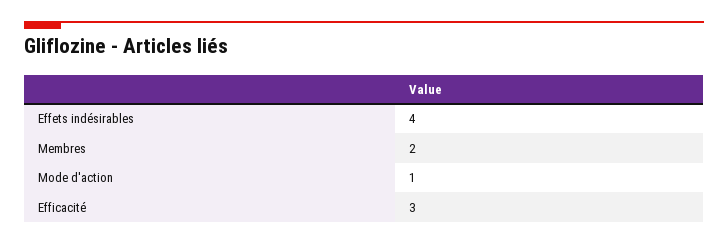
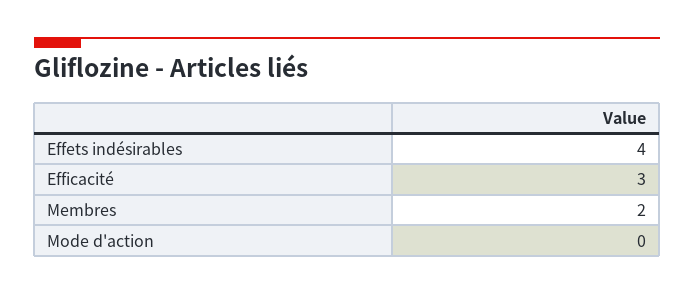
  {
    "Effets indésirables": 4,
    "Membres": 2,
-   "Mode d'action": 1,
+   "Mode d'action": 0,
    "Efficacité": 3
  }

